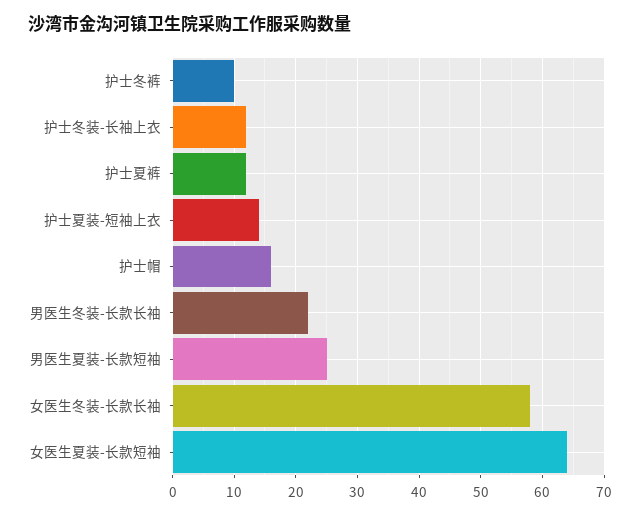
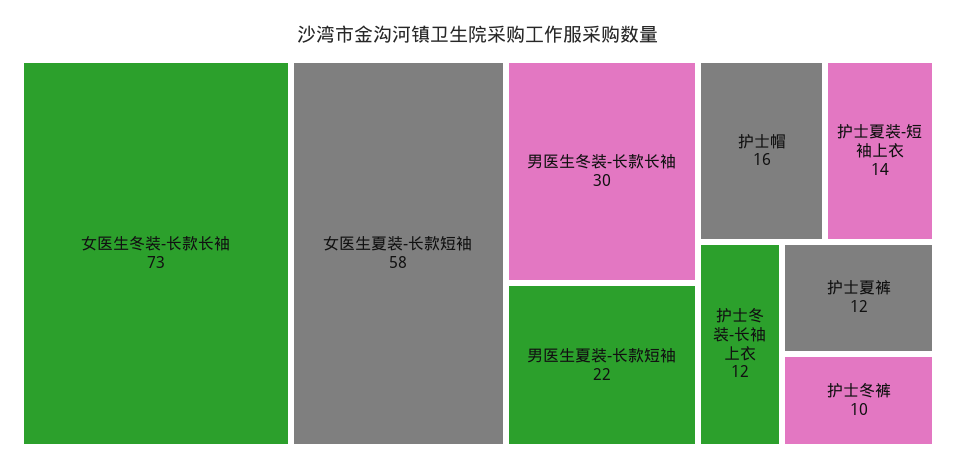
  {
    "护士冬裤": 10,
    "护士冬装-长袖上衣": 12,
    "护士夏裤": 12,
    "护士夏装-短袖上衣": 14,
    "护士帽": 16,
-   "男医生冬装-长款长袖": 22,
+   "男医生冬装-长款长袖": 30,
-   "男医生夏装-长款短袖": 25,
+   "男医生夏装-长款短袖": 22,
-   "女医生冬装-长款长袖": 58,
+   "女医生冬装-长款长袖": 73,
-   "女医生夏装-长款短袖": 64
+   "女医生夏装-长款短袖": 58
  }

